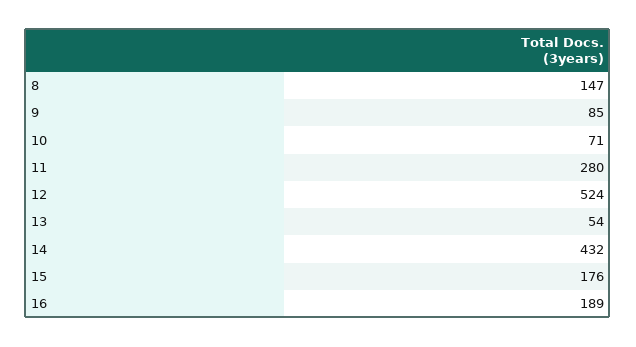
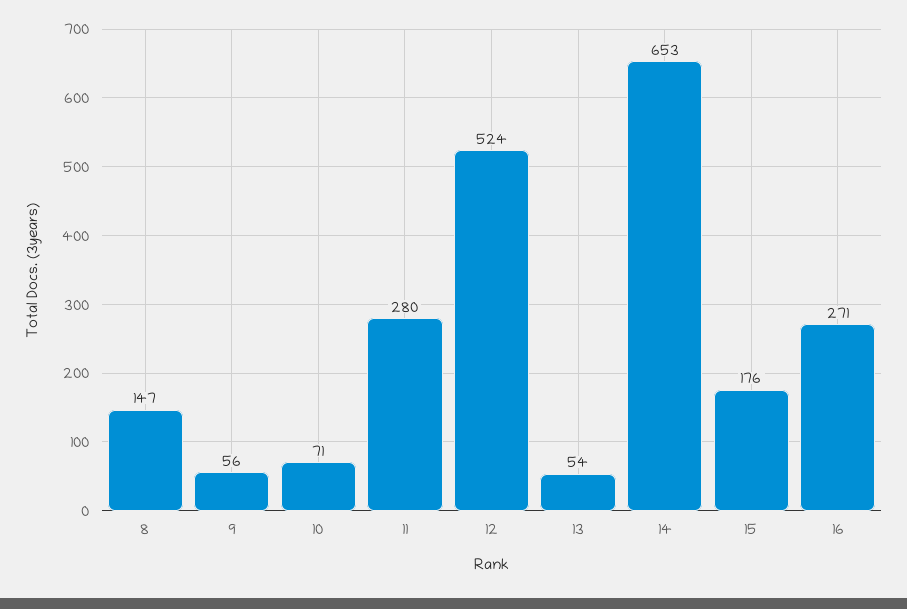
  {
    "8": 147,
-   "9": 85,
+   "9": 56,
    "10": 71,
    "11": 280,
    "12": 524,
    "13": 54,
-   "14": 432,
+   "14": 653,
    "15": 176,
-   "16": 189
+   "16": 271
  }

